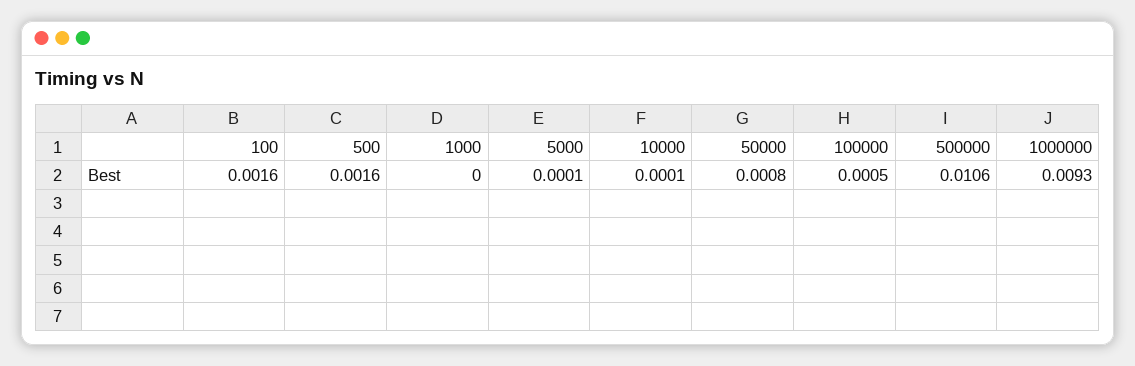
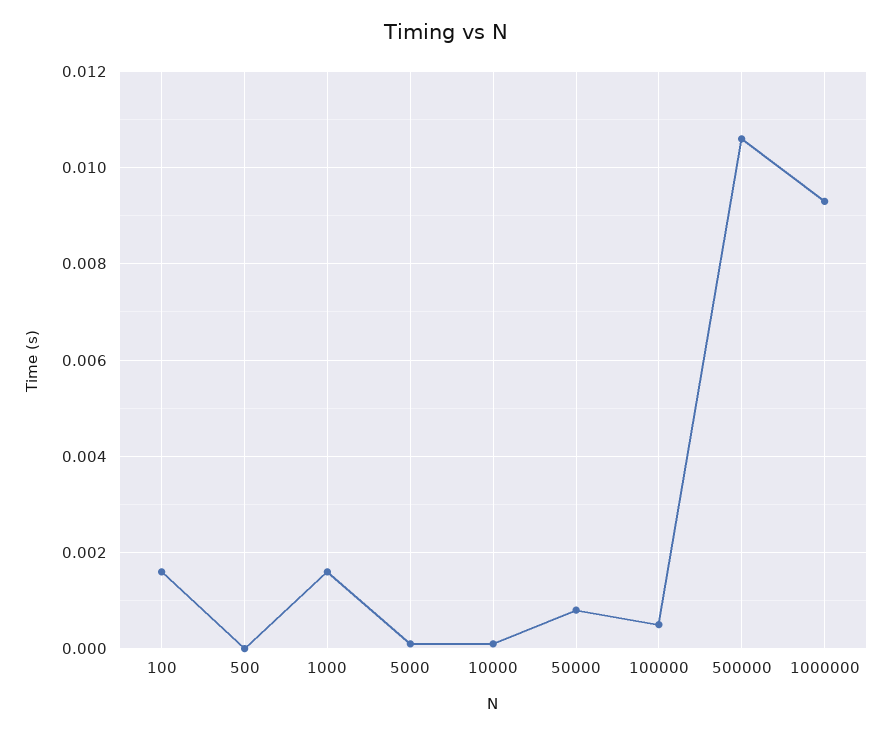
  {
    "100": 0.0016,
-   "500": 0.0016,
+   "500": 0,
-   "1000": 0,
+   "1000": 0.0015,
    "5000": 0.0001,
    "10000": 0.0001,
    "50000": 0.0008,
    "100000": 0.0005,
    "500000": 0.0106,
    "1000000": 0.0093
  }

